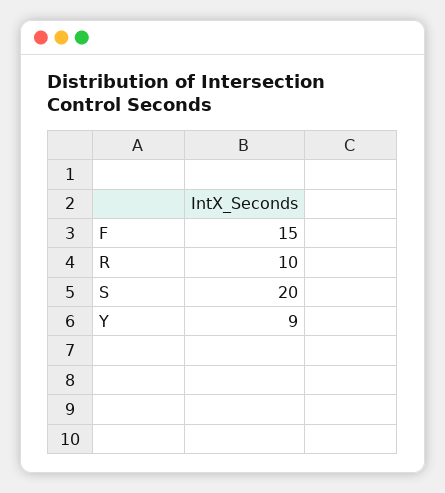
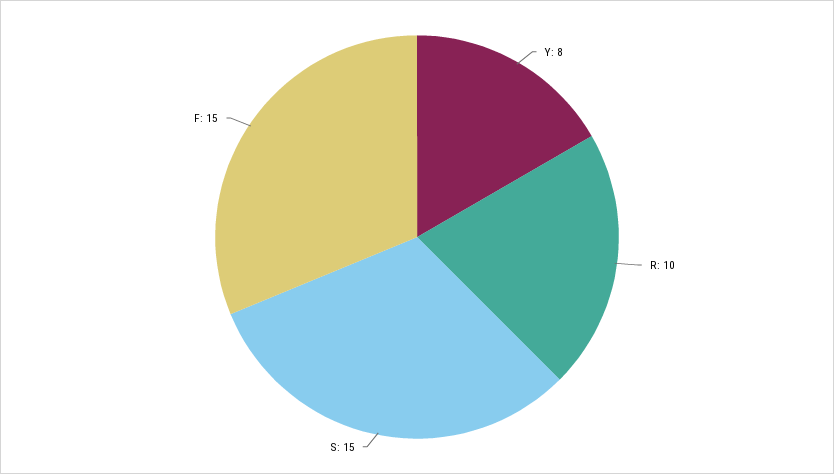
  {
    "F": 15,
    "R": 10,
-   "S": 20,
+   "S": 15,
-   "Y": 9
+   "Y": 8
  }

